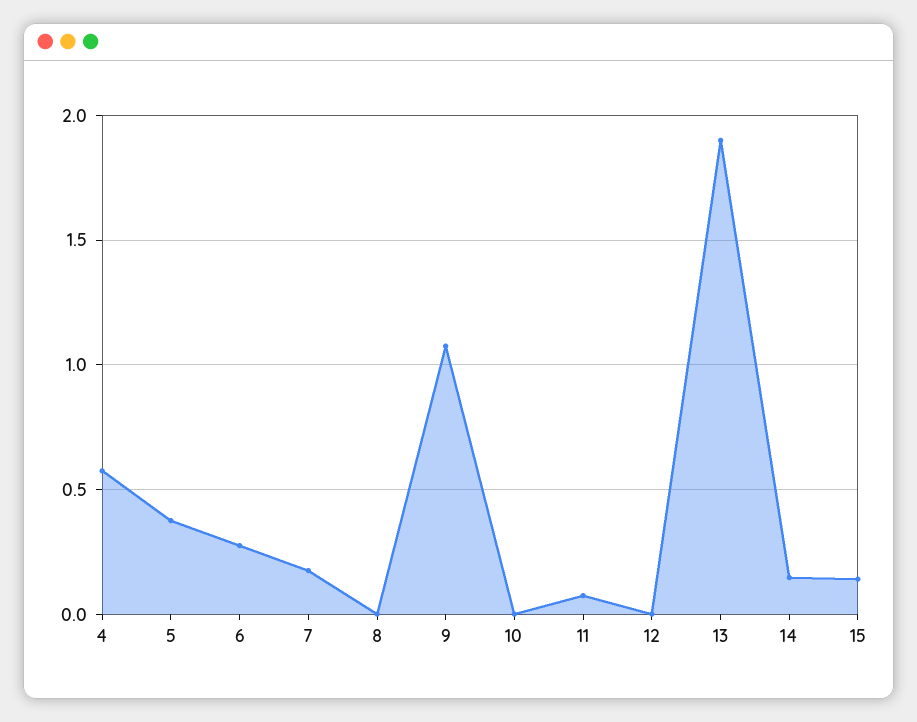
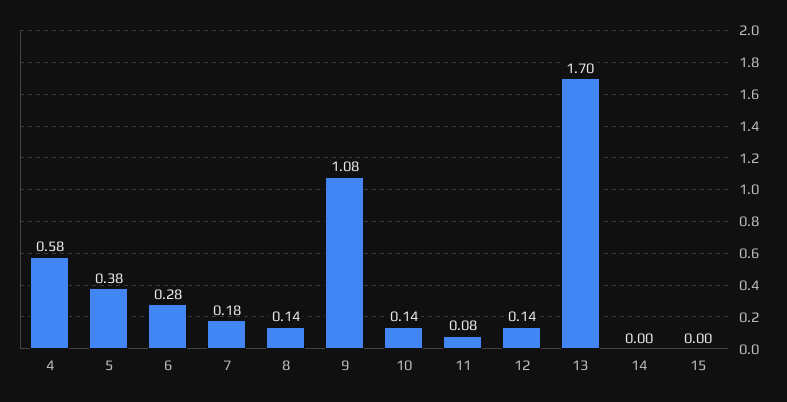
  {
    "4": 0.58,
    "5": 0.38,
    "6": 0.28,
    "7": 0.18,
-   "8": 0,
+   "8": 0.14,
    "9": 1.08,
-   "10": 0,
+   "10": 0.14,
    "11": 0.08,
-   "12": 0,
+   "12": 0.14,
-   "13": 1.9,
+   "13": 1.7,
-   "14": 0.15,
+   "14": 0,
-   "15": 0.15
+   "15": 0
  }

